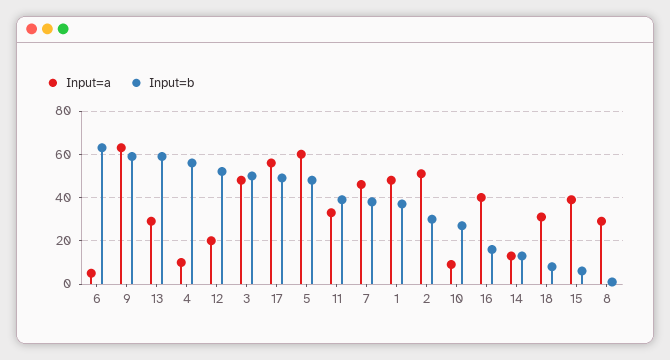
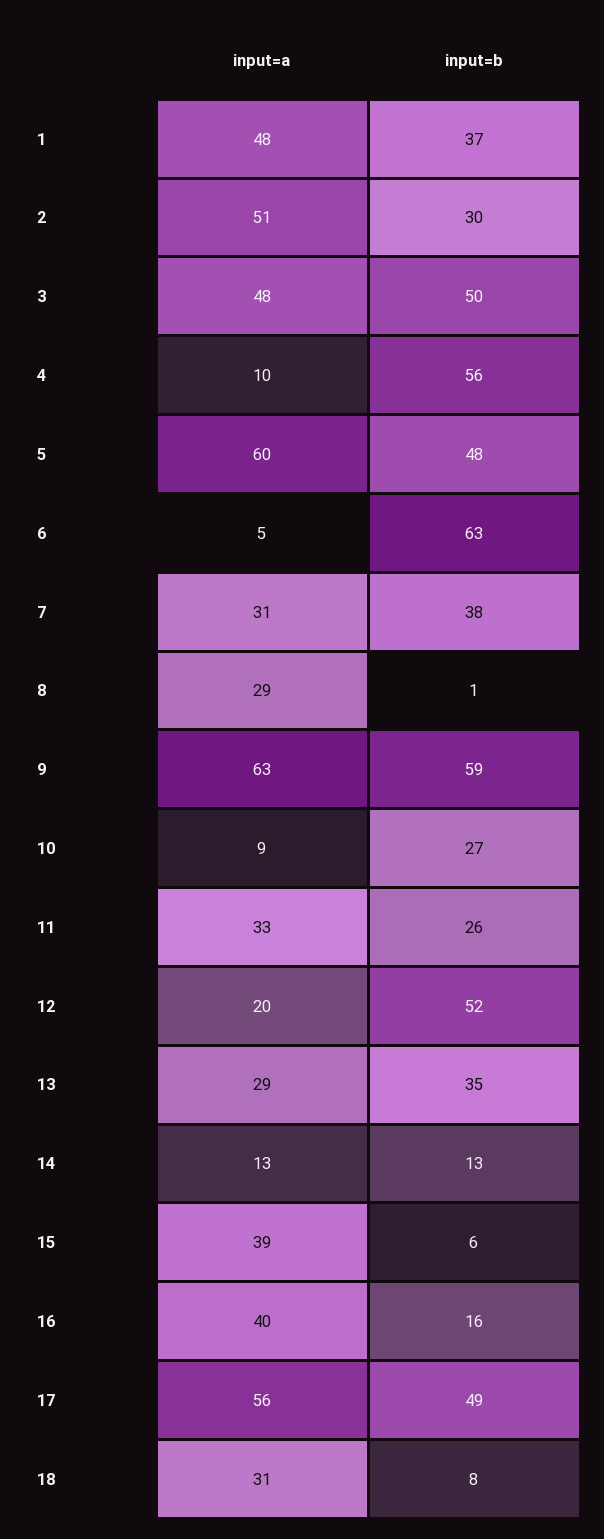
  {
    "Input=a": {
      "6": 5,
      "9": 63,
      "13": 29,
      "4": 10,
      "12": 20,
      "3": 48,
      "17": 56,
      "5": 60,
      "11": 33,
-     "7": 45,
+     "7": 31,
      "1": 48,
      "2": 51,
      "10": 9,
      "16": 40,
      "14": 13,
      "18": 31,
      "15": 39,
      "8": 29
    },
    "Input=b": {
      "6": 63,
      "9": 59,
-     "13": 60,
+     "13": 35,
      "4": 56,
      "12": 52,
      "3": 50,
      "17": 49,
      "5": 48,
-     "11": 40,
+     "11": 26,
      "7": 38,
      "1": 37,
      "2": 30,
      "10": 27,
      "16": 16,
      "14": 13,
      "18": 8,
      "15": 6,
      "8": 1
    }
  }

